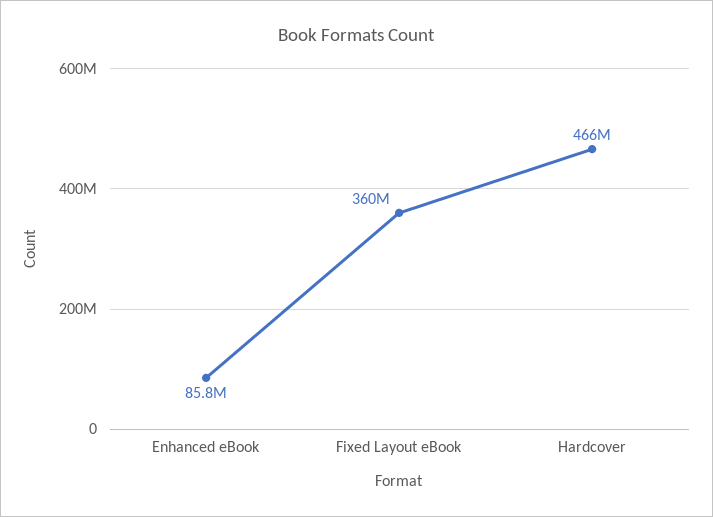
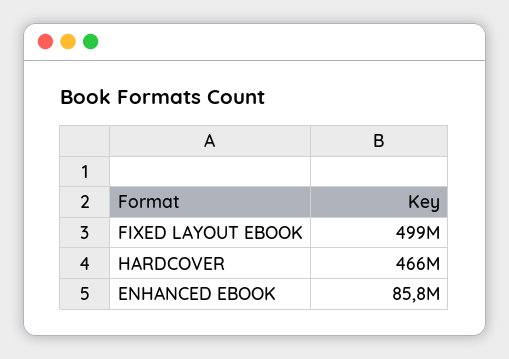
  {
    "Enhanced eBook": 85800000,
-   "Fixed Layout eBook": 360000000,
+   "Fixed Layout eBook": 499000000,
    "Hardcover": 466000000
  }

